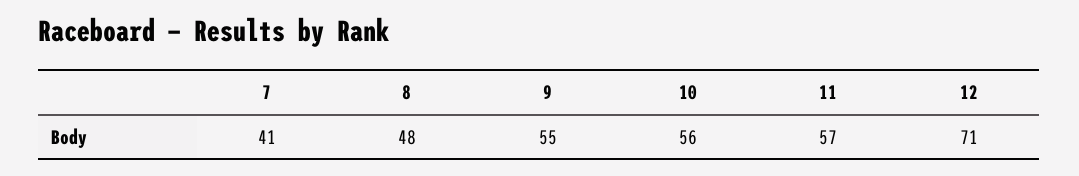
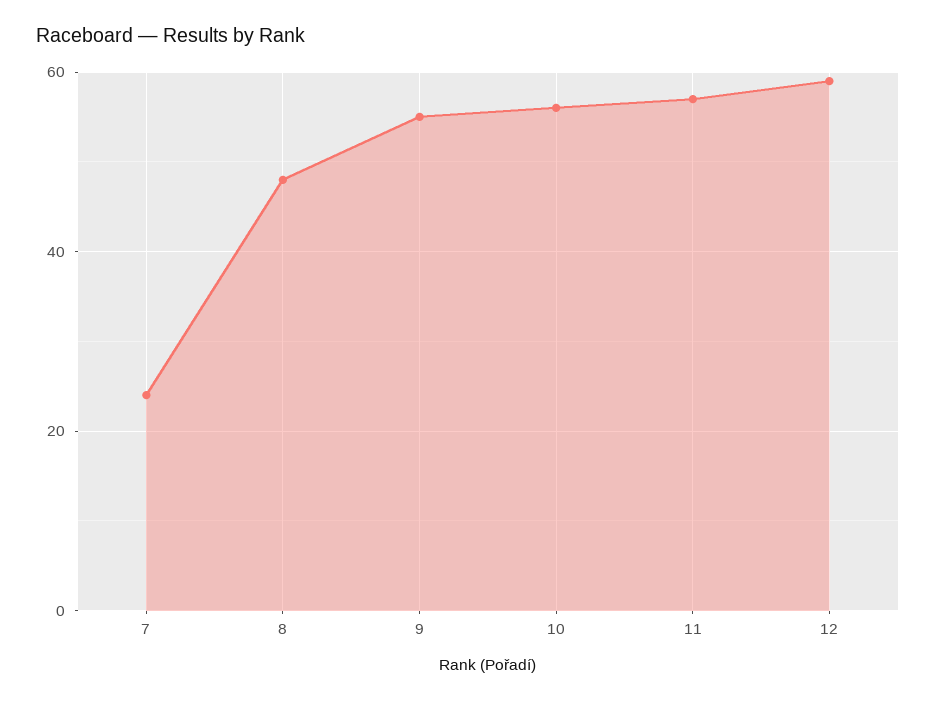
  {
-   "7": 41,
+   "7": 25,
    "8": 48,
    "9": 55,
    "10": 56,
    "11": 57,
-   "12": 71
+   "12": 60
  }

